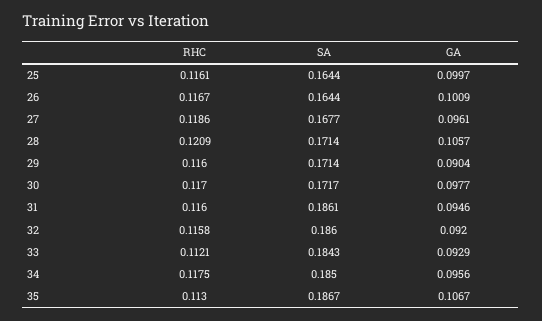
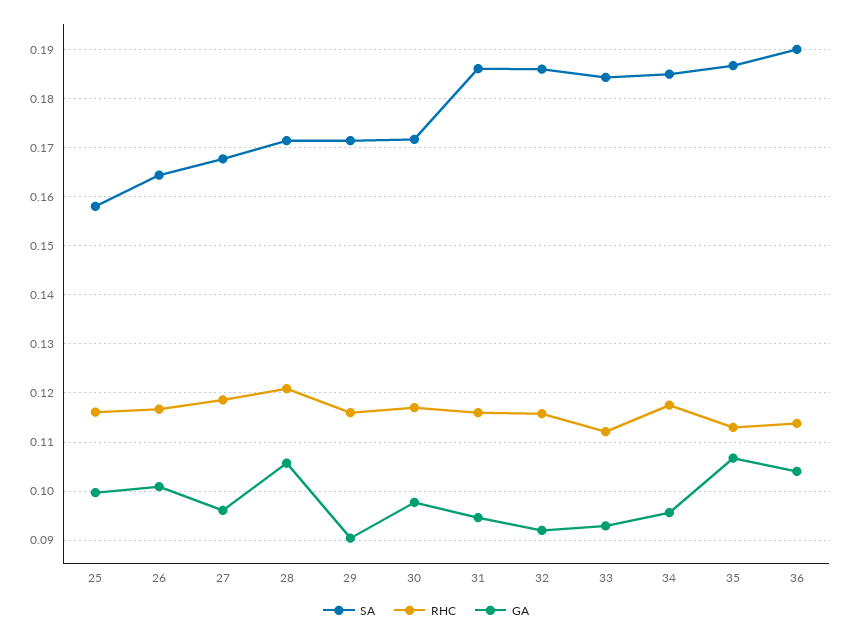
  {
    "RHC": {
      "25": 0.1161,
      "26": 0.1167,
      "27": 0.1186,
      "28": 0.1209,
      "29": 0.116,
      "30": 0.117,
      "31": 0.116,
      "32": 0.1158,
      "33": 0.1121,
      "34": 0.1175,
-     "35": 0.113
+     "35": 0.113,
+     "36": 0.114
    },
    "SA": {
-     "25": 0.1644,
+     "25": 0.158,
      "26": 0.1644,
      "27": 0.1677,
      "28": 0.1714,
      "29": 0.1714,
      "30": 0.1717,
      "31": 0.1861,
      "32": 0.186,
      "33": 0.1843,
      "34": 0.185,
-     "35": 0.1867
+     "35": 0.1867,
+     "36": 0.19
    },
    "GA": {
      "25": 0.0997,
      "26": 0.1009,
      "27": 0.0961,
      "28": 0.1057,
      "29": 0.0904,
      "30": 0.0977,
      "31": 0.0946,
      "32": 0.092,
      "33": 0.0929,
      "34": 0.0956,
-     "35": 0.1067
+     "35": 0.1067,
+     "36": 0.104
    }
  }

